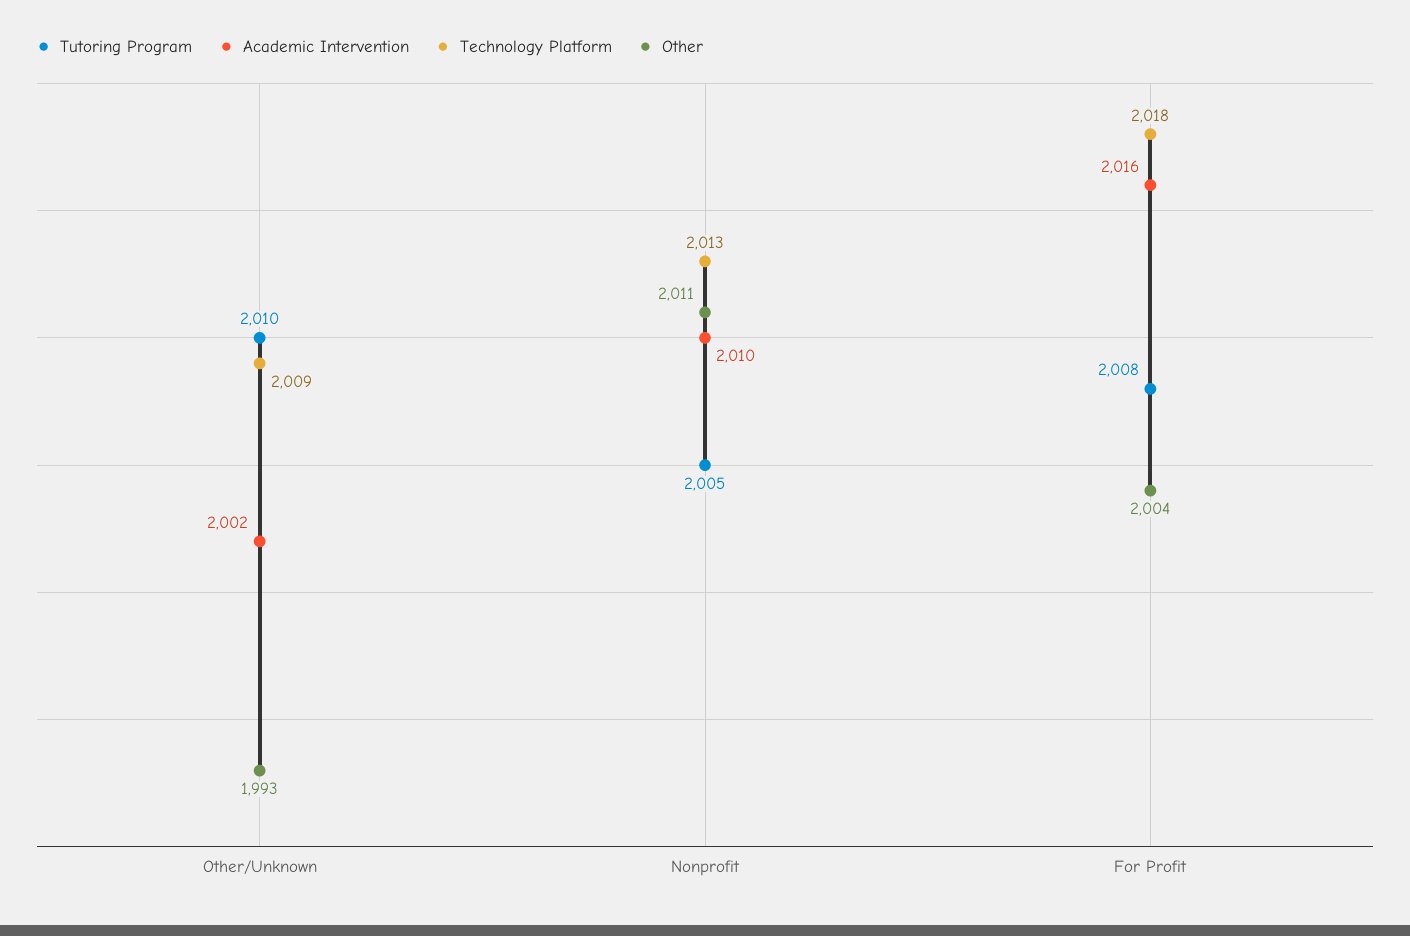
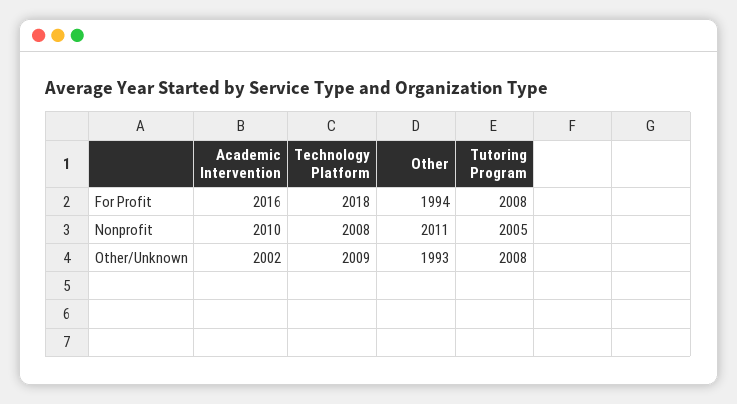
  {
    "Tutoring Program": {
-     "Other/Unknown": 2010,
+     "Other/Unknown": 2008,
      "Nonprofit": 2005,
      "For Profit": 2008
    },
    "Academic Intervention": {
      "Other/Unknown": 2002,
      "Nonprofit": 2010,
      "For Profit": 2016
    },
    "Technology Platform": {
      "Other/Unknown": 2009,
-     "Nonprofit": 2013,
+     "Nonprofit": 2008,
      "For Profit": 2018
    },
    "Other": {
      "Other/Unknown": 1993,
      "Nonprofit": 2011,
-     "For Profit": 2004
+     "For Profit": 1994
    }
  }

